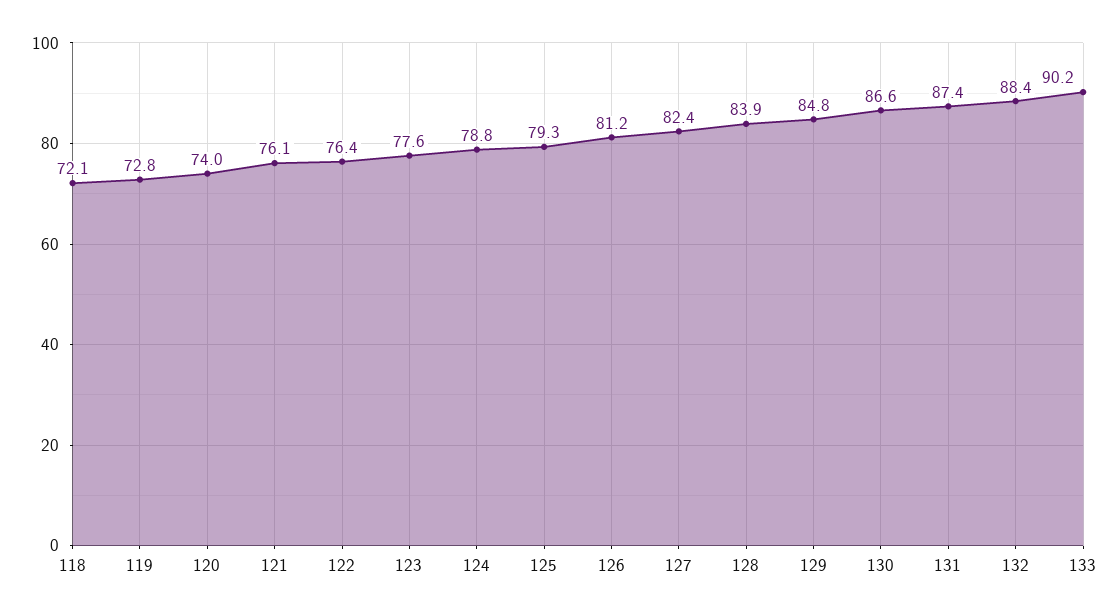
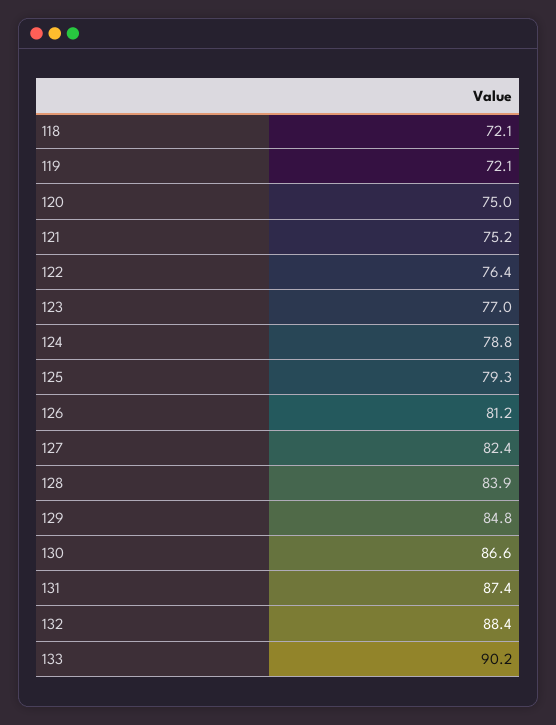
  {
    "118": 72.1,
-   "119": 72.8,
+   "119": 72.1,
-   "120": 74,
+   "120": 75,
-   "121": 76.1,
+   "121": 75.2,
    "122": 76.4,
-   "123": 77.6,
+   "123": 77,
    "124": 78.8,
    "125": 79.3,
    "126": 81.2,
    "127": 82.4,
    "128": 83.9,
    "129": 84.8,
    "130": 86.6,
    "131": 87.4,
    "132": 88.4,
    "133": 90.2
  }

